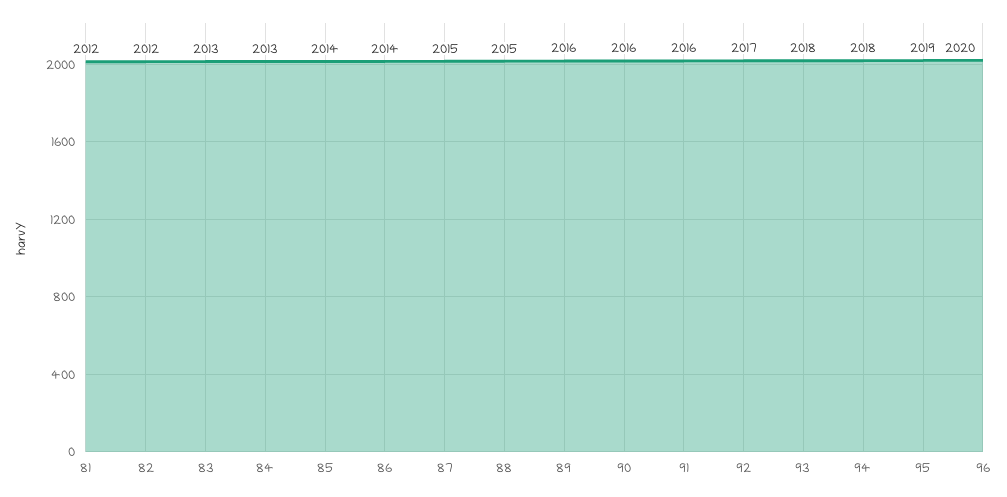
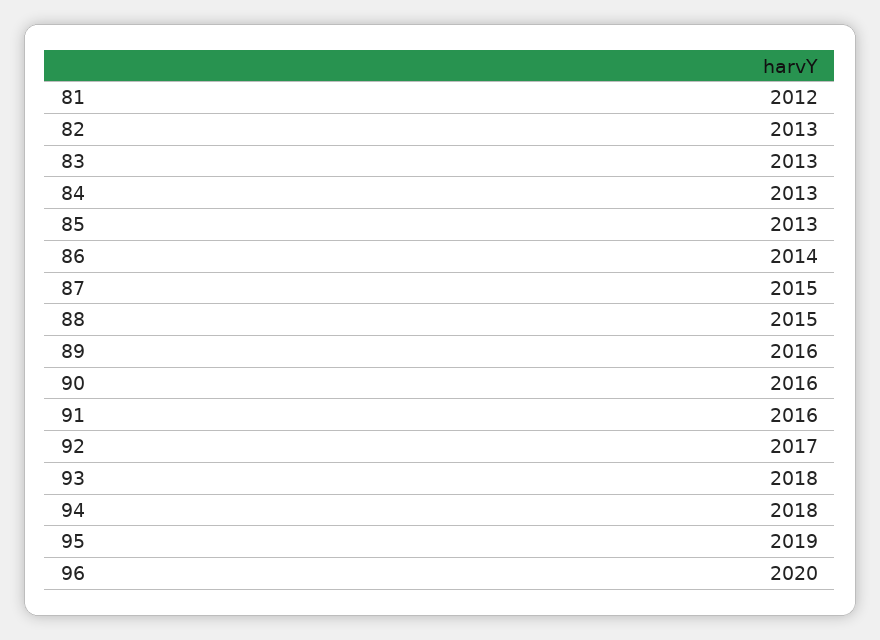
  {
    "81": 2012,
-   "82": 2012,
+   "82": 2013,
    "83": 2013,
    "84": 2013,
-   "85": 2014,
+   "85": 2013,
    "86": 2014,
    "87": 2015,
    "88": 2015,
    "89": 2016,
    "90": 2016,
    "91": 2016,
    "92": 2017,
    "93": 2018,
    "94": 2018,
    "95": 2019,
    "96": 2020
  }

